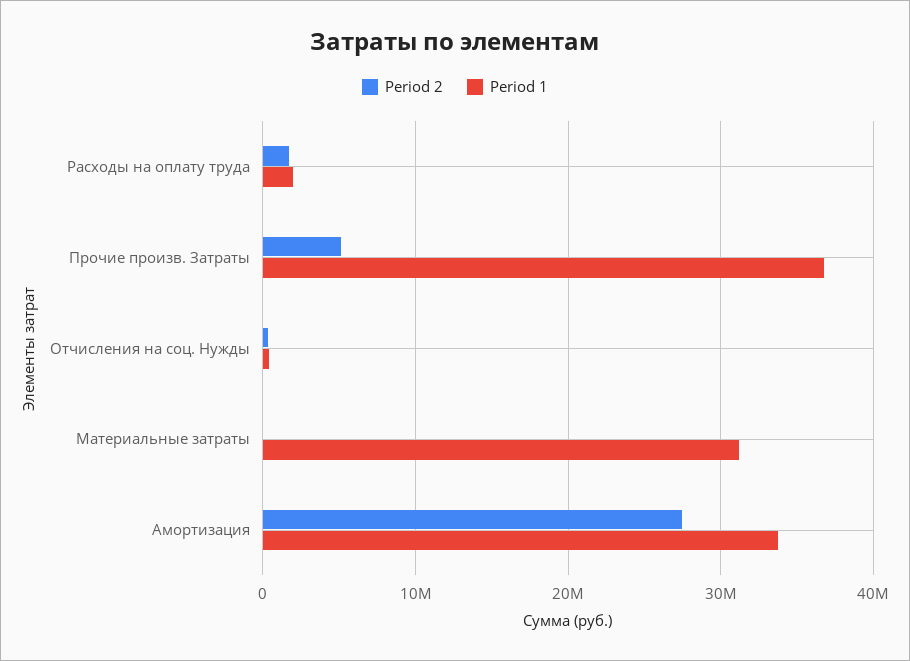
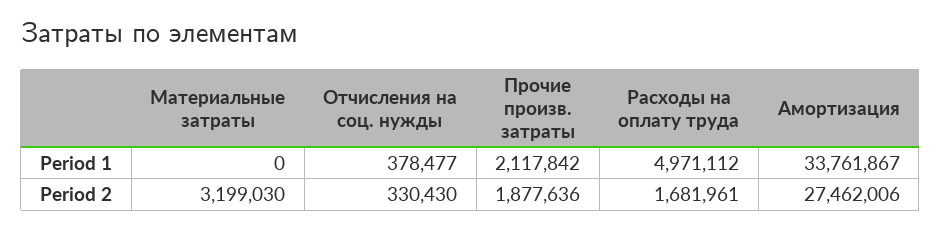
  {
    "Period 2": {
      "Расходы на оплату труда": 1681961,
-     "Прочие произв. Затраты": 5000000,
+     "Прочие произв. Затраты": 1877636,
      "Отчисления на соц. Нужды": 330430,
-     "Материальные затраты": 0,
+     "Материальные затраты": 3199030,
      "Амортизация": 27462006
    },
    "Period 1": {
-     "Расходы на оплату труда": 2000000,
+     "Расходы на оплату труда": 4971112,
-     "Прочие произв. Затраты": 37000000,
+     "Прочие произв. Затраты": 2117842,
      "Отчисления на соц. Нужды": 378477,
-     "Материальные затраты": 31000000,
+     "Материальные затраты": 0,
      "Амортизация": 33761867
    }
  }

